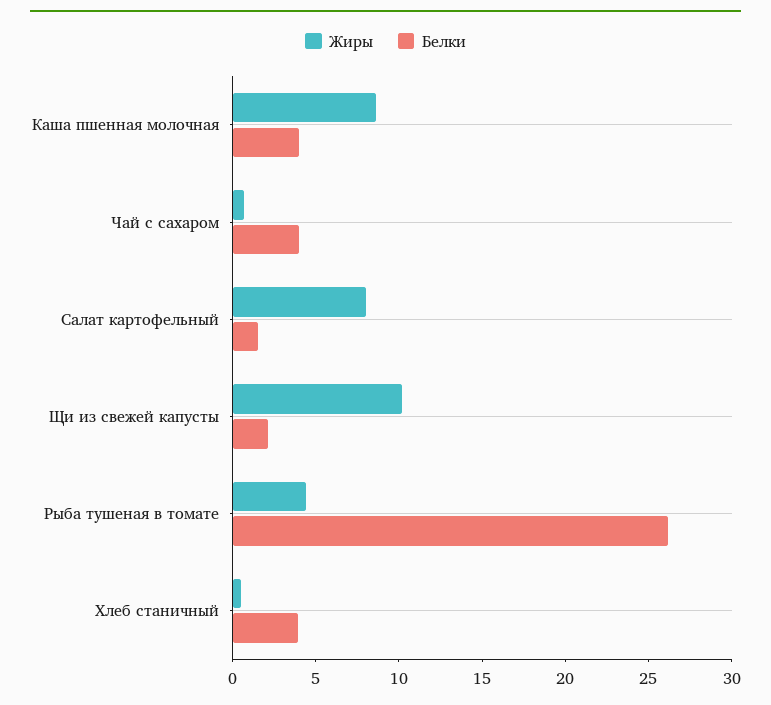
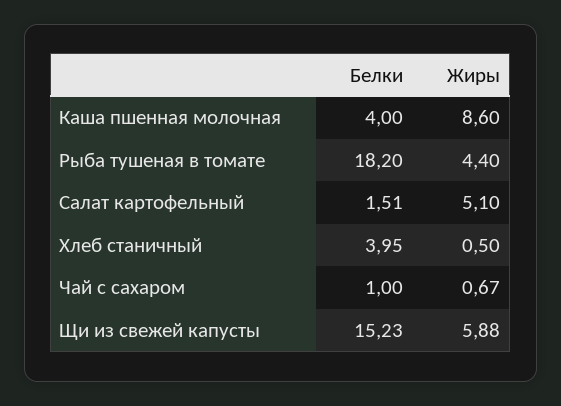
  {
    "Жиры": {
      "Каша пшенная молочная": 8.6,
      "Чай с сахаром": 0.67,
-     "Салат картофельный": 8,
+     "Салат картофельный": 5.1,
-     "Щи из свежей капусты": 10,
+     "Щи из свежей капусты": 5.88,
      "Рыба тушеная в томате": 4.4,
      "Хлеб станичный": 0.5
    },
    "Белки": {
      "Каша пшенная молочная": 4,
-     "Чай с сахаром": 4,
+     "Чай с сахаром": 1,
      "Салат картофельный": 1.51,
-     "Щи из свежей капусты": 2,
+     "Щи из свежей капусты": 15.23,
-     "Рыба тушеная в томате": 26,
+     "Рыба тушеная в томате": 18.2,
      "Хлеб станичный": 3.95
    }
  }

